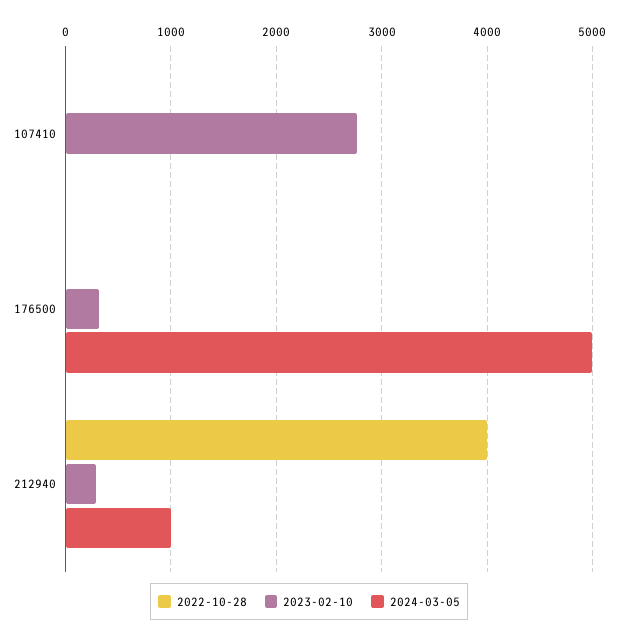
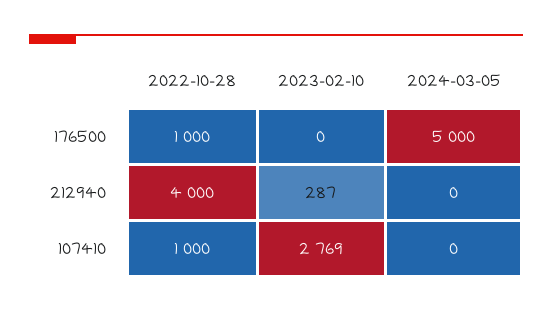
  {
    "2022-10-28": {
-     "107410": 0,
+     "107410": 1000,
-     "176500": 0,
+     "176500": 1000,
      "212940": 4000
    },
    "2023-02-10": {
      "107410": 2769,
-     "176500": 300,
+     "176500": 0,
      "212940": 287
    },
    "2024-03-05": {
      "107410": 0,
      "176500": 5000,
-     "212940": 1000
+     "212940": 0
    }
  }

